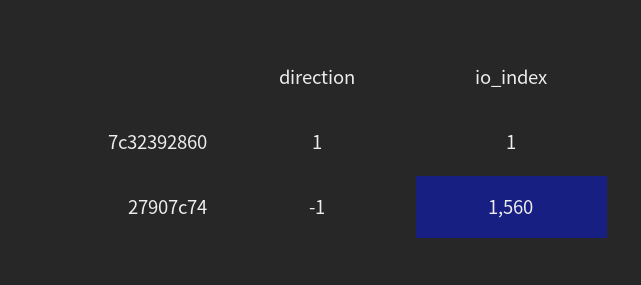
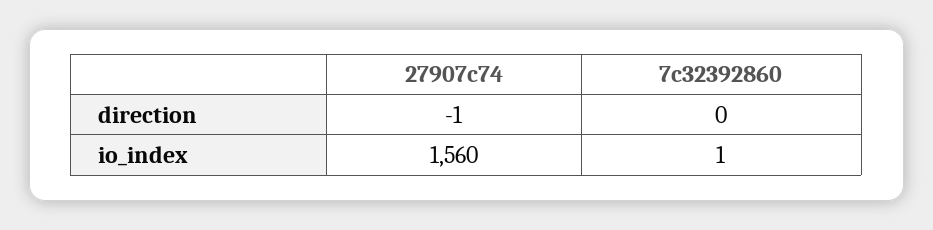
  {
    "direction": {
-     "7c32392860": 1,
+     "7c32392860": 0,
      "27907c74": -1
    },
    "io_index": {
      "7c32392860": 1,
      "27907c74": 1560
    }
  }

